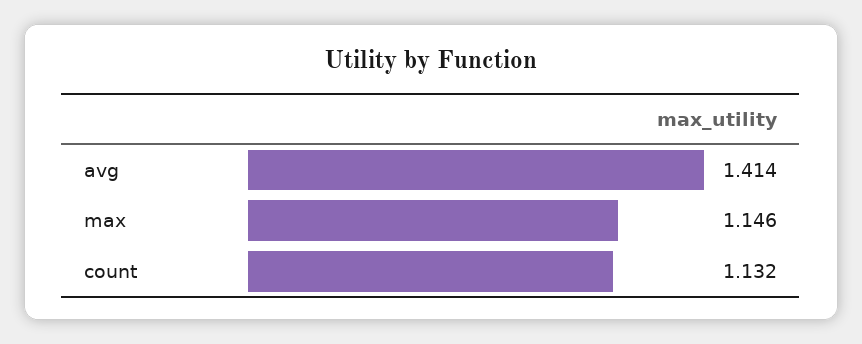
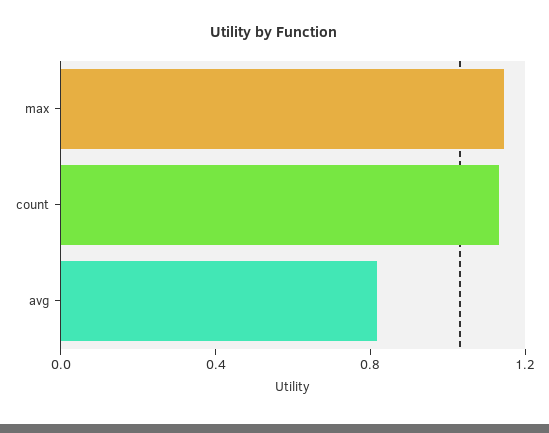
  {
-   "avg": 1.414,
+   "avg": 0.8,
    "max": 1.146,
    "count": 1.132
  }

